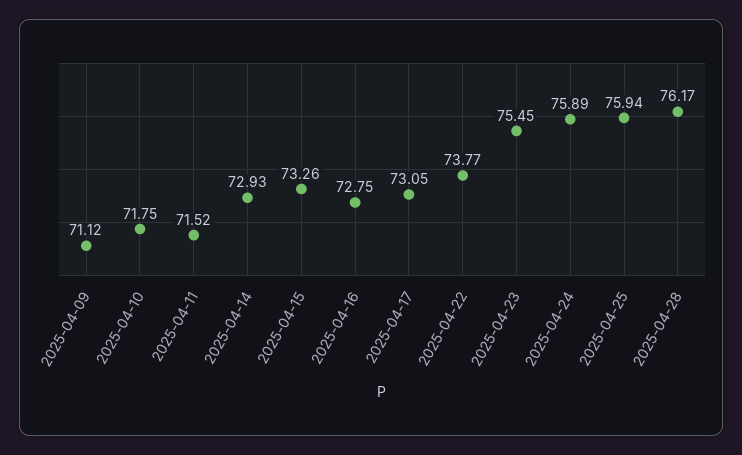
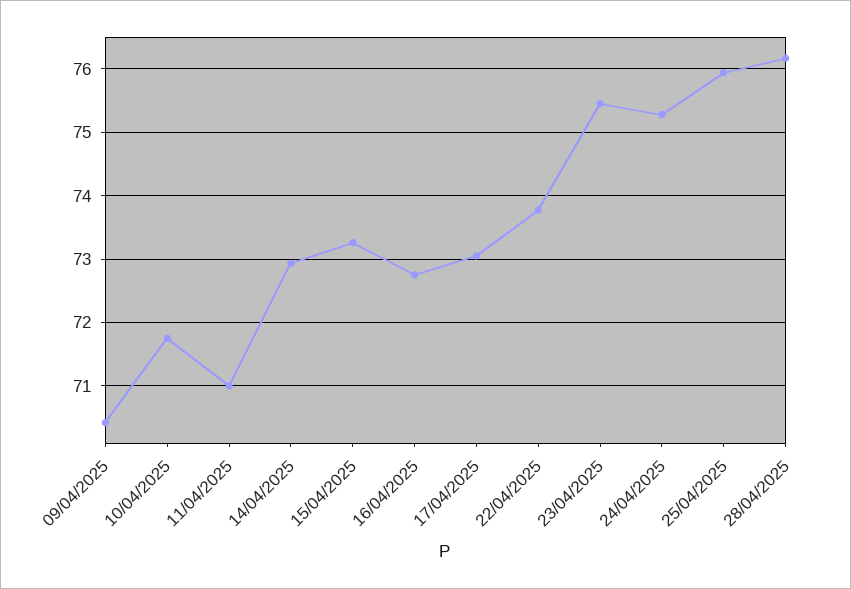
  {
-   "2025-04-09": 71.12,
+   "2025-04-09": 70.4,
    "2025-04-10": 71.75,
-   "2025-04-11": 71.52,
+   "2025-04-11": 71,
    "2025-04-14": 72.93,
    "2025-04-15": 73.26,
    "2025-04-16": 72.75,
    "2025-04-17": 73.05,
    "2025-04-22": 73.77,
    "2025-04-23": 75.45,
-   "2025-04-24": 75.89,
+   "2025-04-24": 75.3,
    "2025-04-25": 75.94,
    "2025-04-28": 76.17
  }

